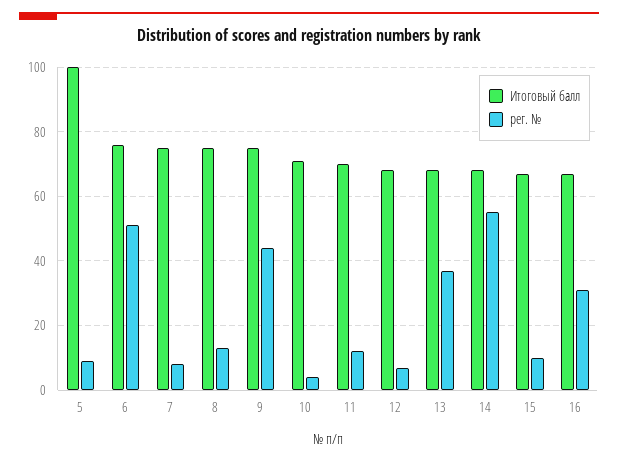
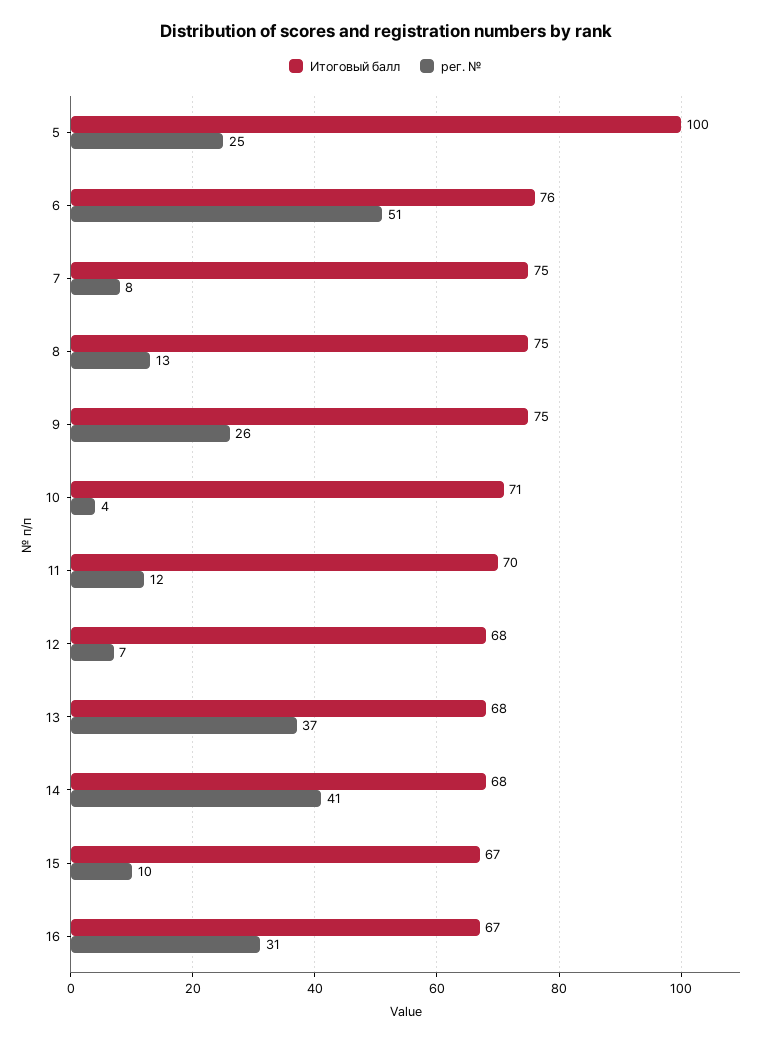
  {
    "Итоговый балл": {
      "5": 100,
      "6": 76,
      "7": 75,
      "8": 75,
      "9": 75,
      "10": 71,
      "11": 70,
      "12": 68,
      "13": 68,
      "14": 68,
      "15": 67,
      "16": 67
    },
    "рег. №": {
-     "5": 10,
+     "5": 25,
      "6": 51,
      "7": 8,
      "8": 13,
-     "9": 45,
+     "9": 26,
      "10": 4,
      "11": 12,
      "12": 7,
      "13": 37,
-     "14": 55,
+     "14": 41,
      "15": 10,
      "16": 31
    }
  }

